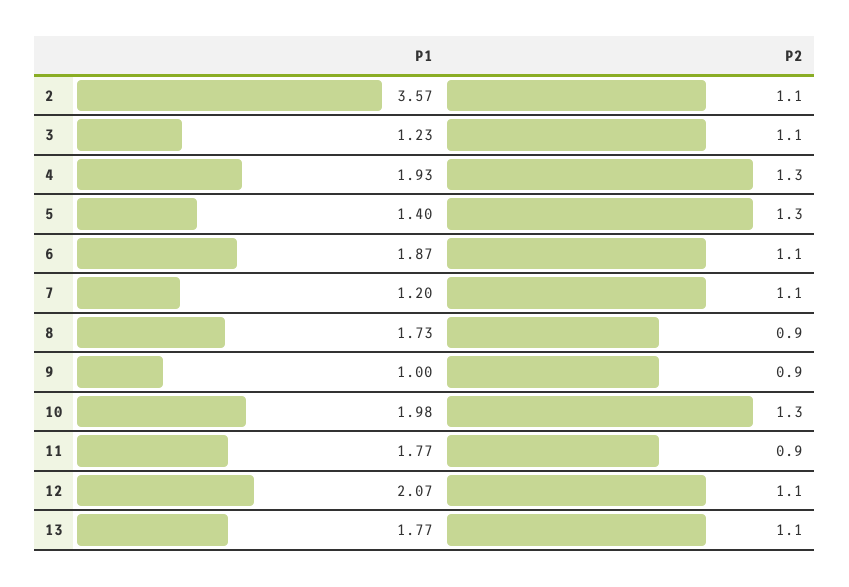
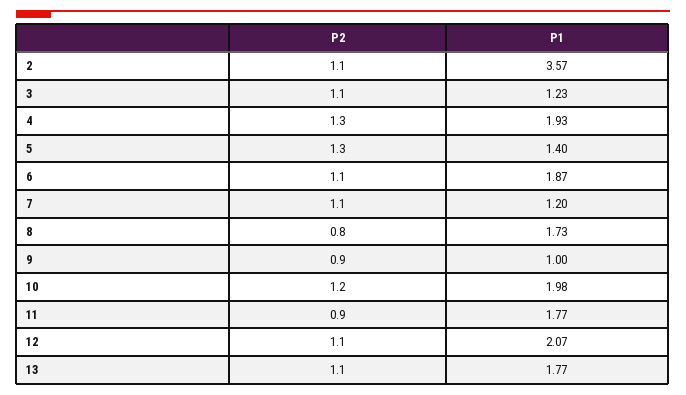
  {
    "P1": {
      "2": 3.57,
      "3": 1.23,
      "4": 1.93,
      "5": 1.4,
      "6": 1.87,
      "7": 1.2,
      "8": 1.73,
      "9": 1,
      "10": 1.98,
      "11": 1.77,
      "12": 2.07,
      "13": 1.77
    },
    "P2": {
      "2": 1.1,
      "3": 1.1,
      "4": 1.3,
      "5": 1.3,
      "6": 1.1,
      "7": 1.1,
-     "8": 0.9,
+     "8": 0.8,
      "9": 0.9,
-     "10": 1.3,
+     "10": 1.2,
      "11": 0.9,
      "12": 1.1,
      "13": 1.1
    }
  }

